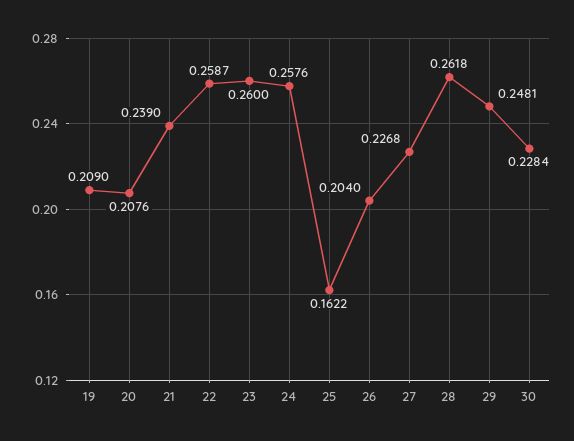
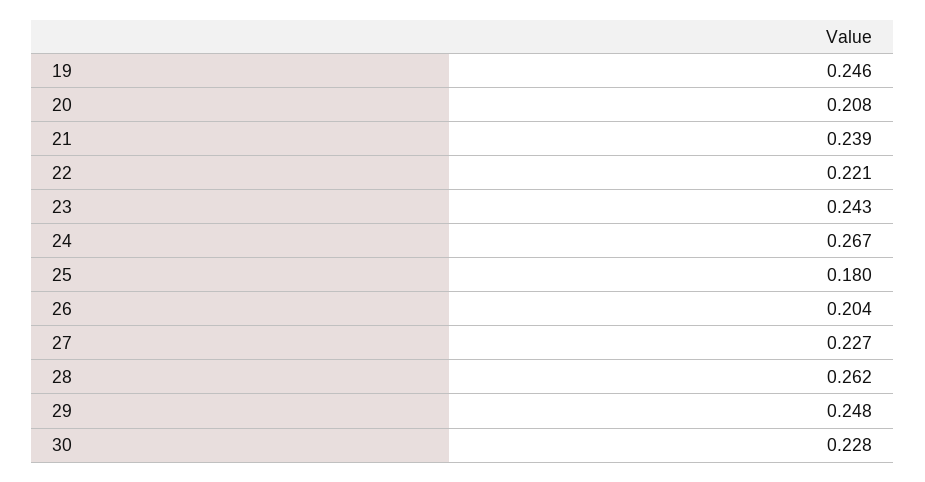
  {
-   "19": 0.209,
+   "19": 0.246,
    "20": 0.2076,
    "21": 0.239,
-   "22": 0.2587,
+   "22": 0.221,
-   "23": 0.26,
+   "23": 0.243,
-   "24": 0.2576,
+   "24": 0.267,
-   "25": 0.1622,
+   "25": 0.18,
    "26": 0.204,
    "27": 0.2268,
    "28": 0.2618,
    "29": 0.2481,
    "30": 0.2284
  }

